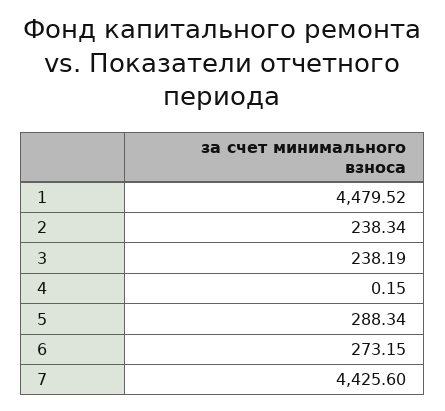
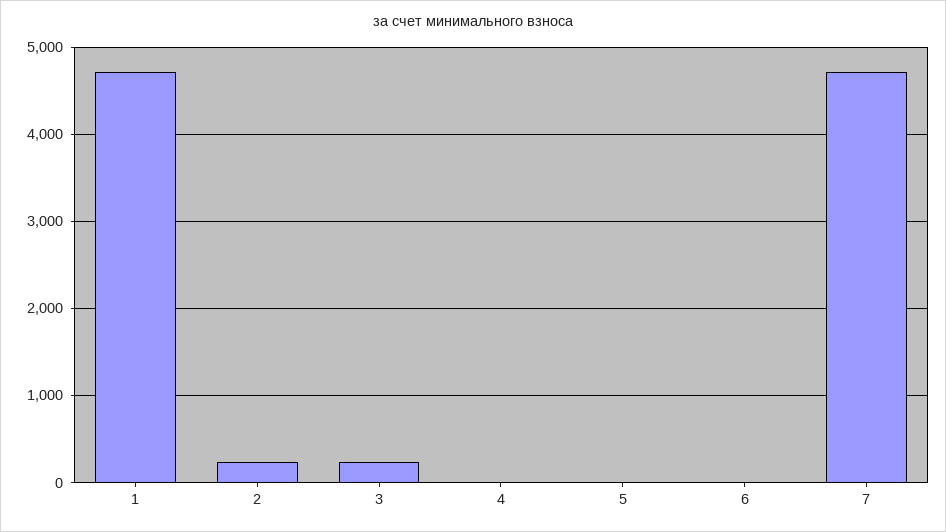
  {
-   "1": 4479.52,
+   "1": 4700,
    "2": 238.34,
    "3": 238.19,
    "4": 0.15,
-   "5": 288.34,
+   "5": 0,
-   "6": 273.15,
+   "6": 0,
-   "7": 4425.6
+   "7": 4700
  }

